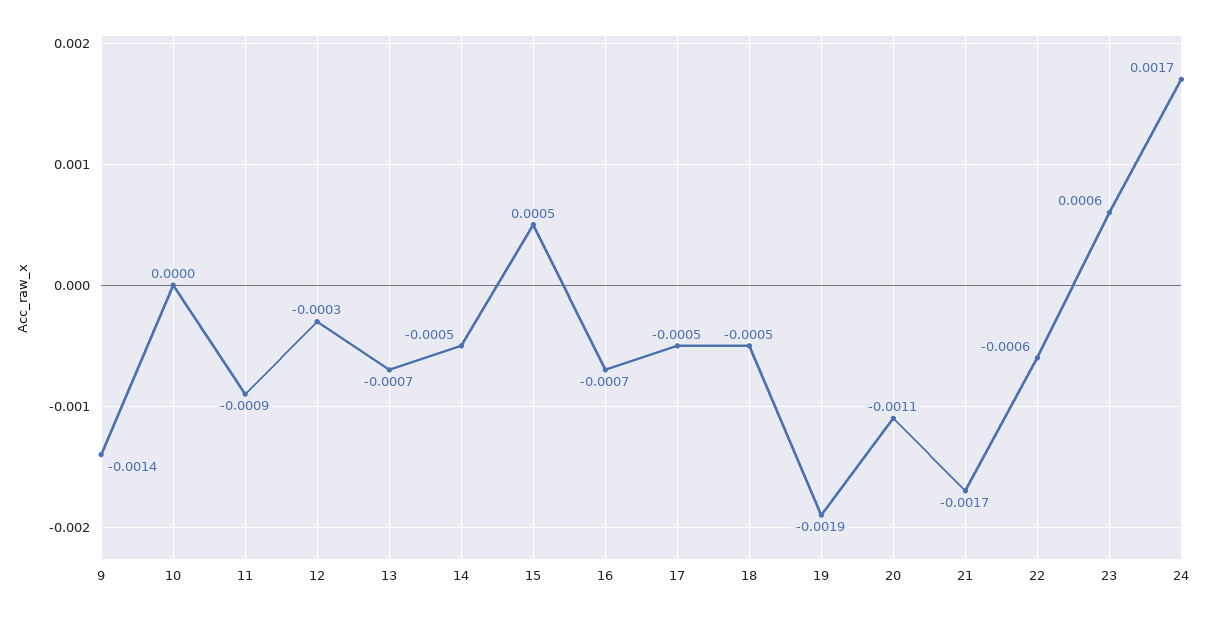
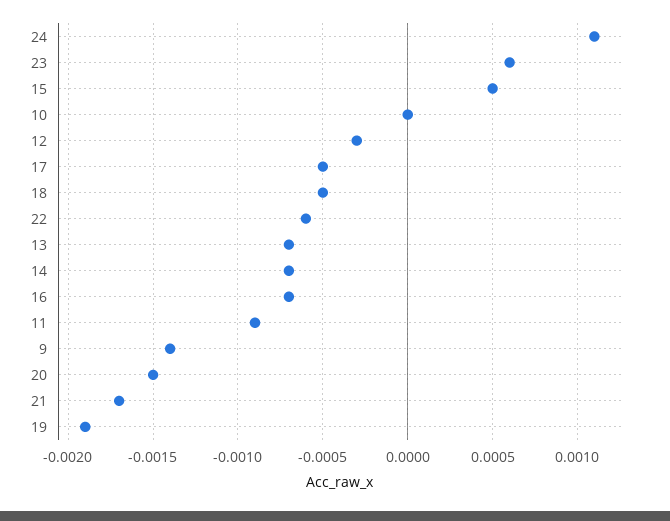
  {
    "9": -0.0014,
    "10": 0,
    "11": -0.0009,
    "12": -0.0003,
    "13": -0.0007,
-   "14": -0.0005,
+   "14": -0.0007,
    "15": 0.0005,
    "16": -0.0007,
    "17": -0.0005,
    "18": -0.0005,
    "19": -0.0019,
-   "20": -0.0011,
+   "20": -0.0015,
    "21": -0.0017,
    "22": -0.0006,
    "23": 0.0006,
-   "24": 0.0017
+   "24": 0.0011
  }

